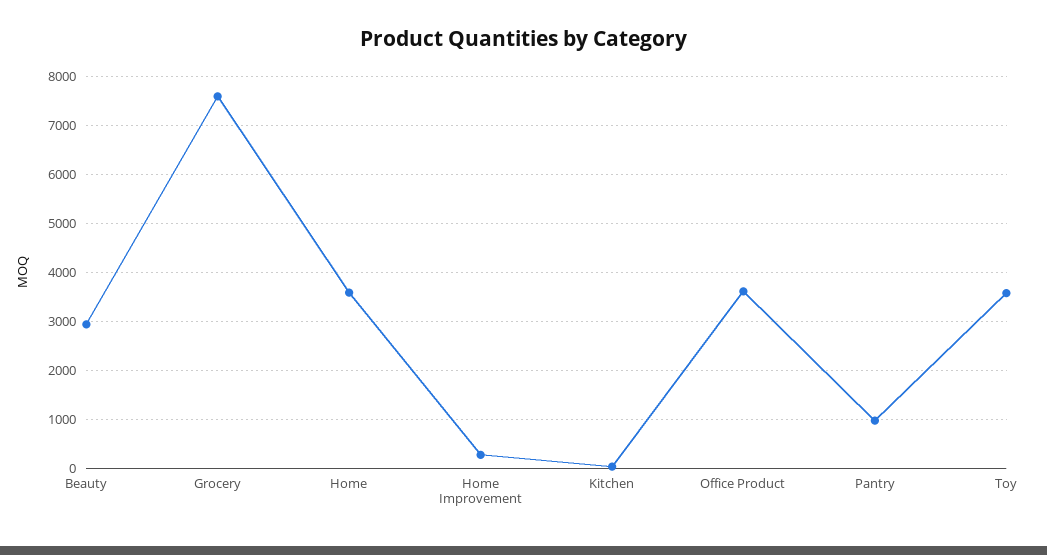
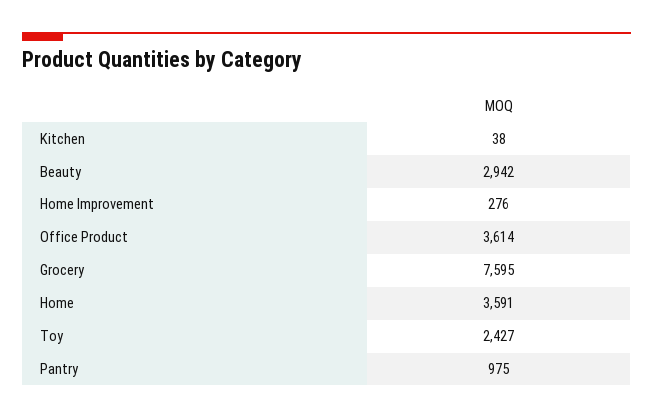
  {
    "Beauty": 2942,
    "Grocery": 7595,
    "Home": 3591,
    "Home Improvement": 276,
    "Kitchen": 38,
    "Office Product": 3614,
    "Pantry": 975,
-   "Toy": 3600
+   "Toy": 2427
  }

